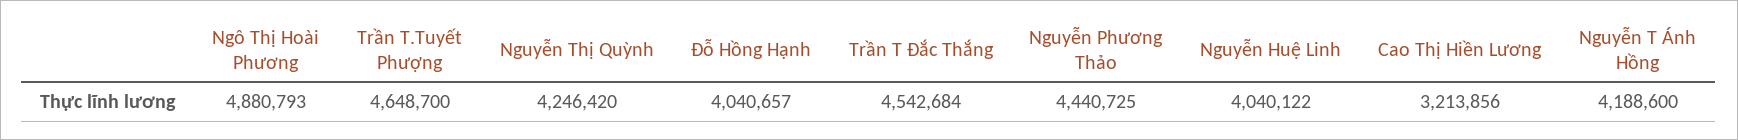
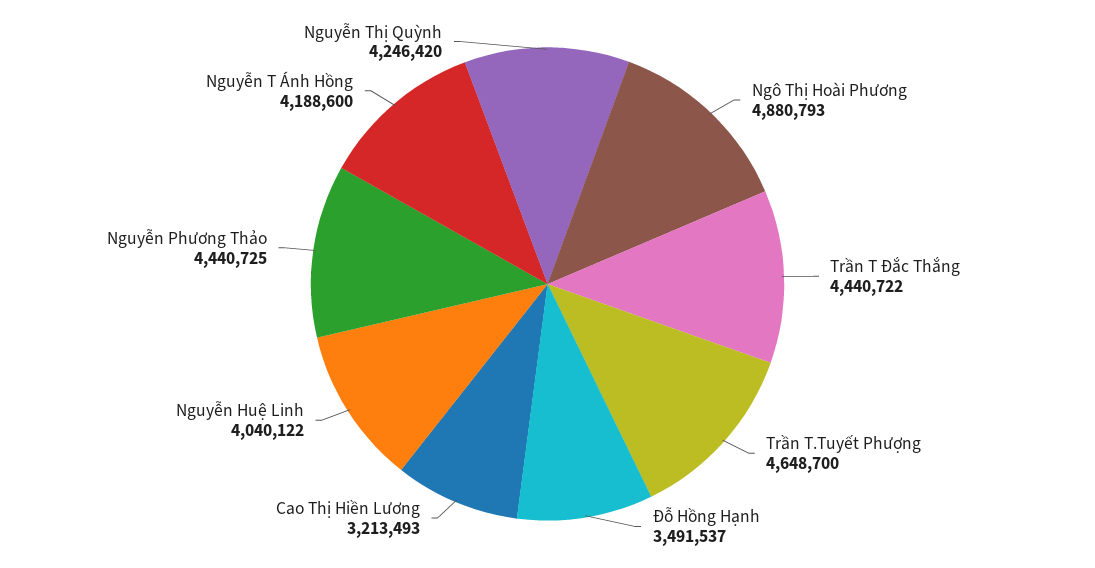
  {
    "Ngô Thị Hoài Phương": 4880793,
    "Trần T.Tuyết Phượng": 4648700,
    "Nguyễn Thị Quỳnh": 4246420,
-   "Đỗ Hồng Hạnh": 4040657,
+   "Đỗ Hồng Hạnh": 3491537,
-   "Trần T Đắc Thắng": 4542684,
+   "Trần T Đắc Thắng": 4440722,
    "Nguyễn Phương Thảo": 4440725,
    "Nguyễn Huệ Linh": 4040122,
-   "Cao Thị Hiền Lương": 3213856,
+   "Cao Thị Hiền Lương": 3213493,
    "Nguyễn T Ánh Hồng": 4188600
  }

